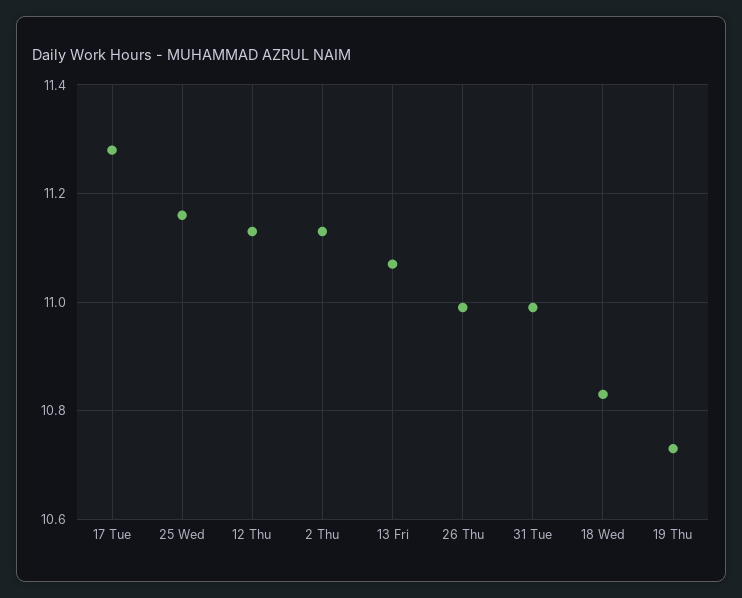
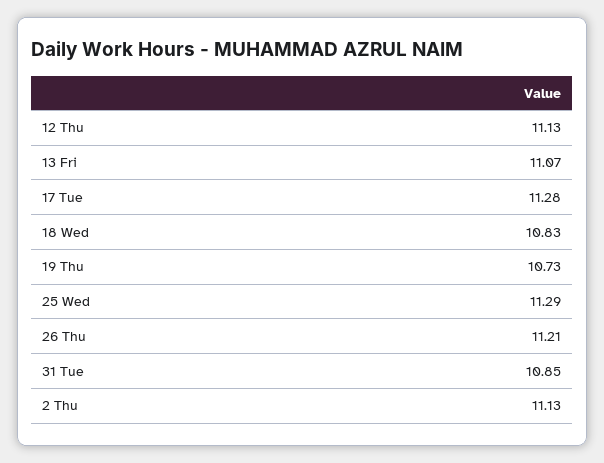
  {
    "17 Tue": 11.28,
-   "25 Wed": 11.15,
+   "25 Wed": 11.29,
    "12 Thu": 11.13,
    "2 Thu": 11.13,
    "13 Fri": 11.07,
-   "26 Thu": 11,
+   "26 Thu": 11.21,
-   "31 Tue": 11,
+   "31 Tue": 10.85,
    "18 Wed": 10.83,
    "19 Thu": 10.73
  }

